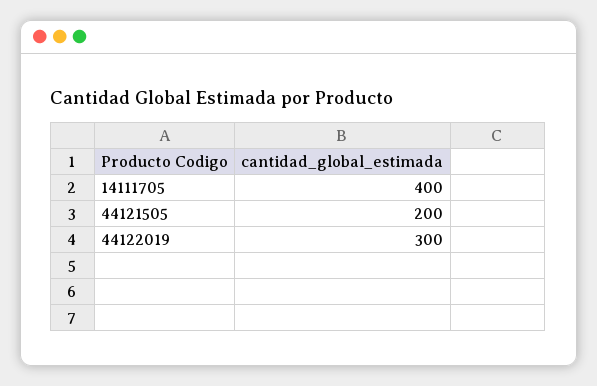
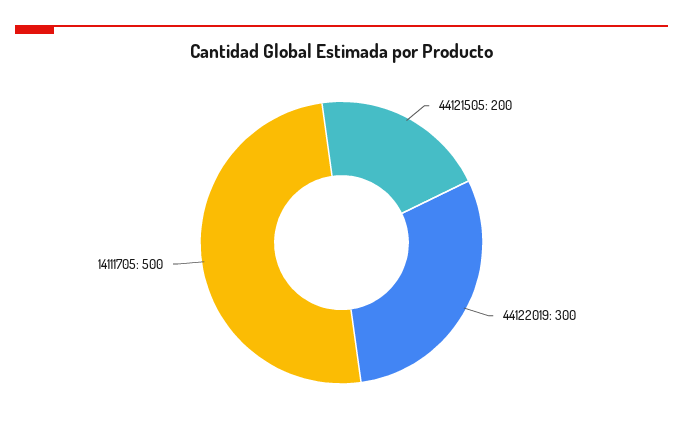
  {
-   "14111705": 400,
+   "14111705": 500,
    "44121505": 200,
    "44122019": 300
  }

